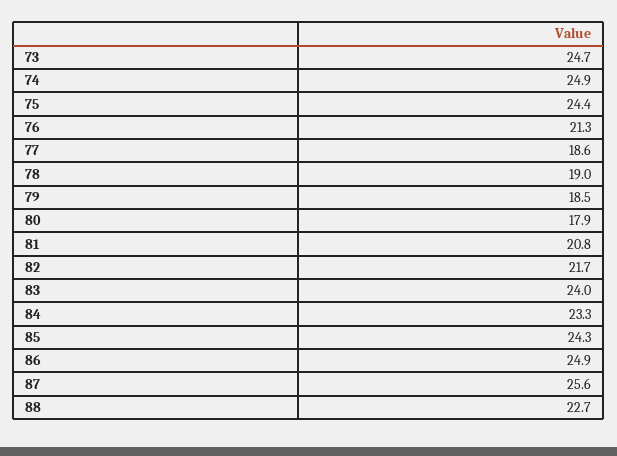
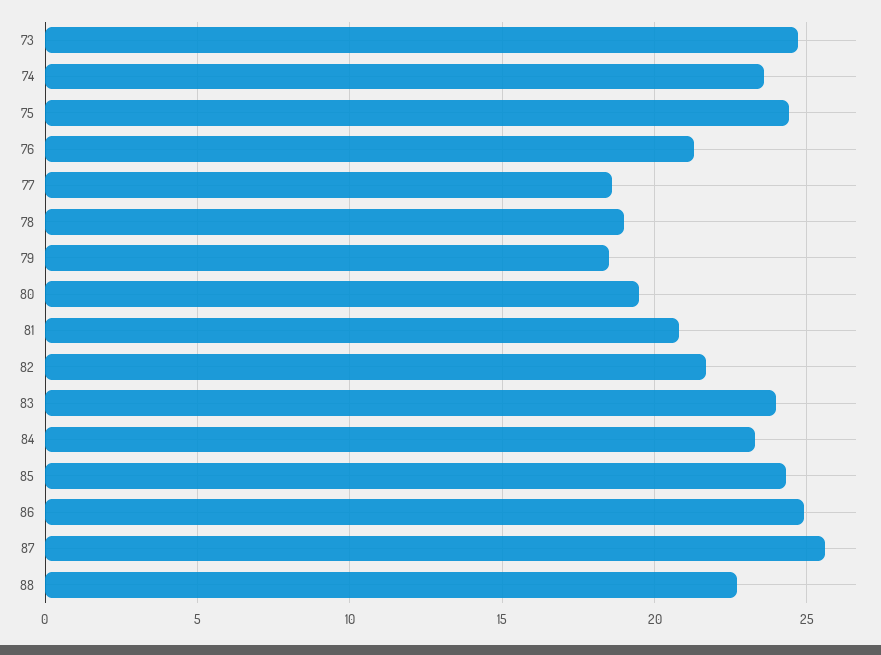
  {
    "73": 24.7,
-   "74": 24.9,
+   "74": 23.5,
    "75": 24.4,
    "76": 21.3,
    "77": 18.6,
    "78": 19,
    "79": 18.5,
-   "80": 17.9,
+   "80": 19.5,
    "81": 20.8,
    "82": 21.7,
    "83": 24,
    "84": 23.3,
    "85": 24.3,
    "86": 24.9,
    "87": 25.6,
    "88": 22.7
  }

